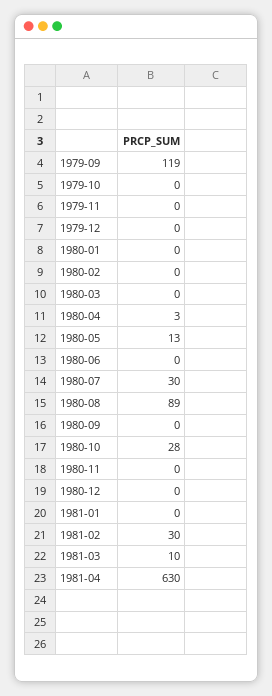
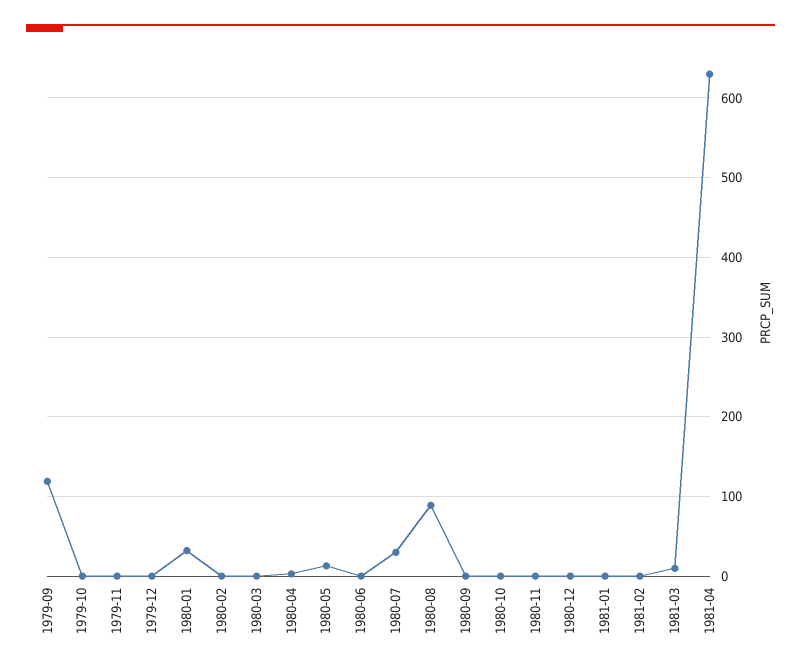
  {
    "1979-09": 119,
    "1979-10": 0,
    "1979-11": 0,
    "1979-12": 0,
-   "1980-01": 0,
+   "1980-01": 30,
    "1980-02": 0,
    "1980-03": 0,
    "1980-04": 3,
    "1980-05": 13,
    "1980-06": 0,
    "1980-07": 30,
    "1980-08": 89,
    "1980-09": 0,
-   "1980-10": 28,
+   "1980-10": 0,
    "1980-11": 0,
    "1980-12": 0,
    "1981-01": 0,
-   "1981-02": 30,
+   "1981-02": 0,
    "1981-03": 10,
    "1981-04": 630
  }

